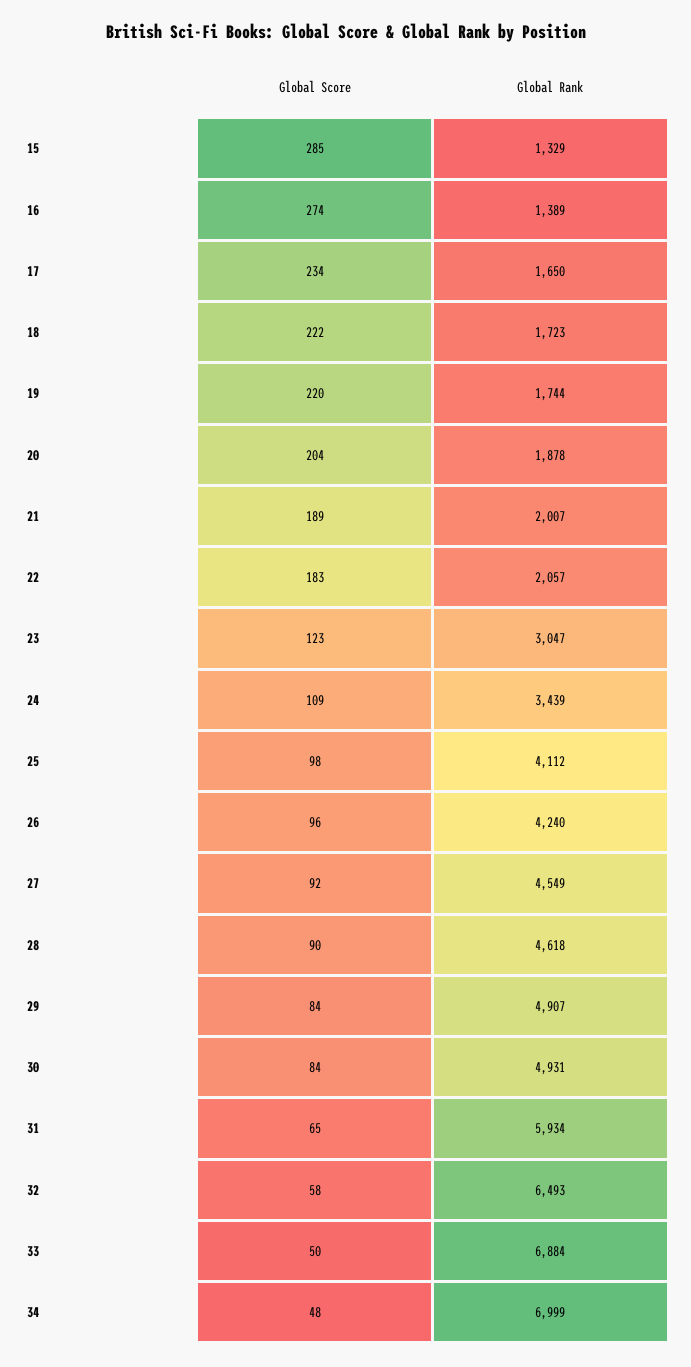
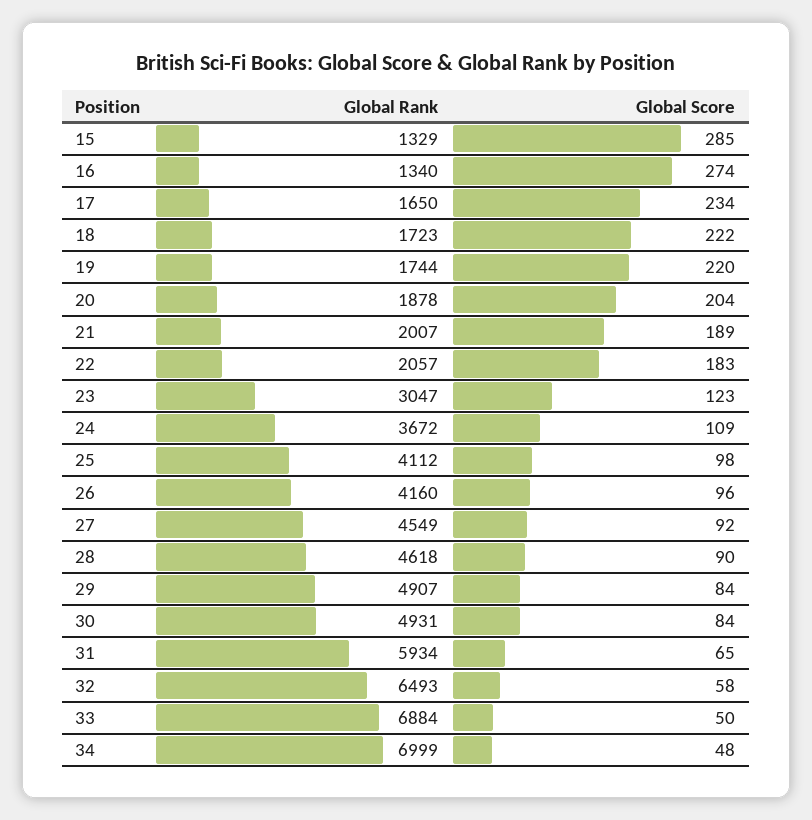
  {
    "Global Score": {
      "15": 285,
      "16": 274,
      "17": 234,
      "18": 222,
      "19": 220,
      "20": 204,
      "21": 189,
      "22": 183,
      "23": 123,
      "24": 109,
      "25": 98,
      "26": 96,
      "27": 92,
      "28": 90,
      "29": 84,
      "30": 84,
      "31": 65,
      "32": 58,
      "33": 50,
      "34": 48
    },
    "Global Rank": {
      "15": 1329,
-     "16": 1389,
+     "16": 1340,
      "17": 1650,
      "18": 1723,
      "19": 1744,
      "20": 1878,
      "21": 2007,
      "22": 2057,
      "23": 3047,
-     "24": 3439,
+     "24": 3672,
      "25": 4112,
-     "26": 4240,
+     "26": 4160,
      "27": 4549,
      "28": 4618,
      "29": 4907,
      "30": 4931,
      "31": 5934,
      "32": 6493,
      "33": 6884,
      "34": 6999
    }
  }

